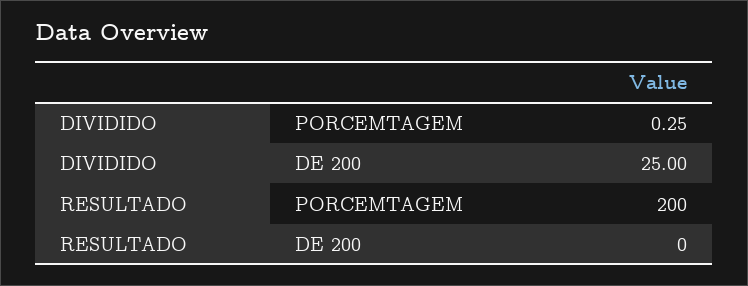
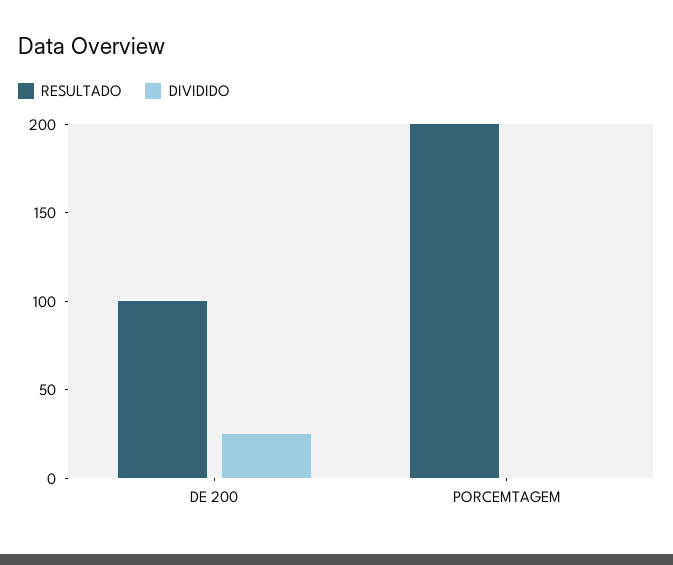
  {
    "DIVIDIDO": {
      "PORCEMTAGEM": 0.25,
      "DE 200": 25
    },
    "RESULTADO": {
      "PORCEMTAGEM": 200,
-     "DE 200": 0
+     "DE 200": 100
    }
  }

